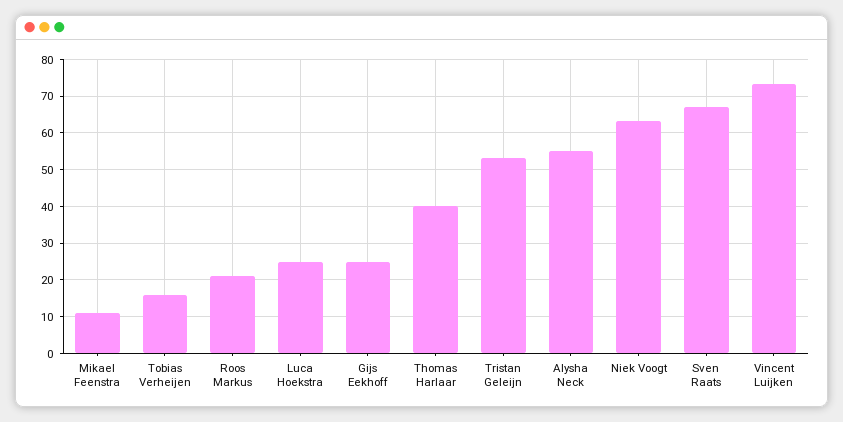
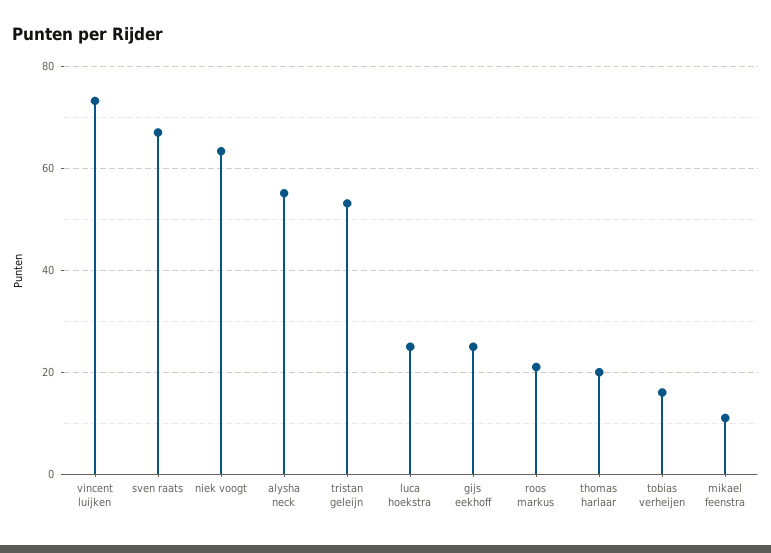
  {
    "Mikael Feenstra": 12,
    "Tobias Verheijen": 16,
    "Roos Markus": 22,
    "Luca Hoekstra": 26,
    "Gijs Eekhoff": 26,
-   "Thomas Harlaar": 40,
+   "Thomas Harlaar": 20,
    "Tristan Geleijn": 54,
    "Alysha Neck": 56,
    "Niek Voogt": 64,
    "Sven Raats": 68,
    "Vincent Luijken": 74
  }

